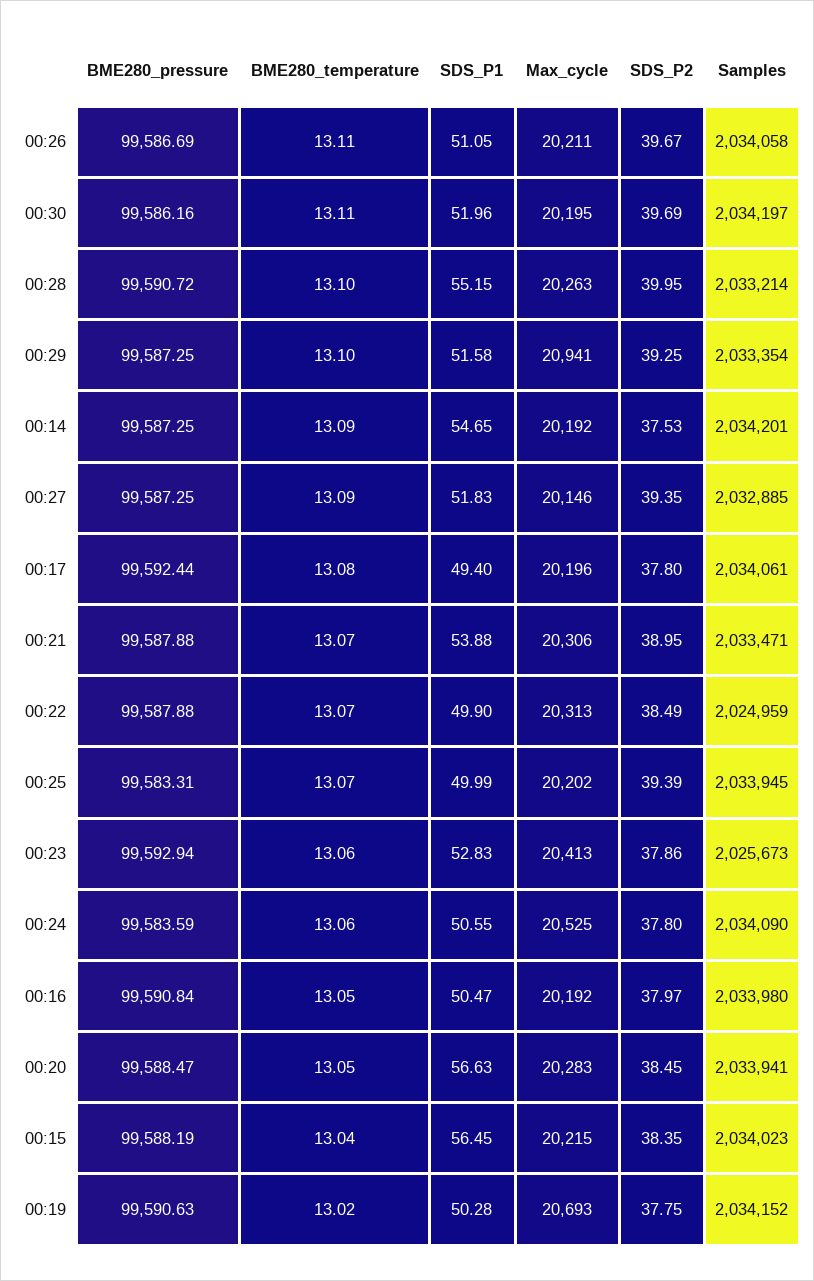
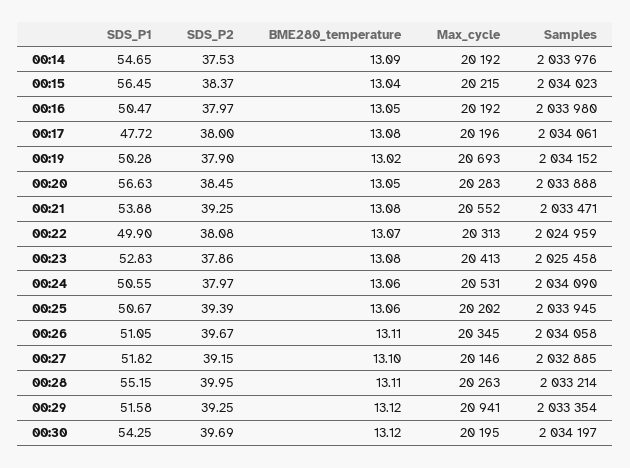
  {
-   "BME280_pressure": {
-     "00:26": 99586.69,
-     "00:30": 99586.16,
-     "00:28": 99590.72,
-     "00:29": 99587.25,
-     "00:14": 99587.25,
-     "00:27": 99587.25,
-     "00:17": 99592.44,
-     "00:21": 99587.88,
-     "00:22": 99587.88,
-     "00:25": 99583.31,
-     "00:23": 99592.94,
-     "00:24": 99583.59,
-     "00:16": 99590.84,
-     "00:20": 99588.47,
-     "00:15": 99588.19,
-     "00:19": 99590.63
-   },
    "BME280_temperature": {
      "00:26": 13.11,
-     "00:30": 13.11,
+     "00:30": 13.12,
-     "00:28": 13.1,
+     "00:28": 13.11,
-     "00:29": 13.1,
+     "00:29": 13.12,
      "00:14": 13.09,
-     "00:27": 13.09,
+     "00:27": 13.1,
      "00:17": 13.08,
-     "00:21": 13.07,
+     "00:21": 13.08,
      "00:22": 13.07,
-     "00:25": 13.07,
+     "00:25": 13.06,
-     "00:23": 13.06,
+     "00:23": 13.08,
      "00:24": 13.06,
      "00:16": 13.05,
      "00:20": 13.05,
      "00:15": 13.04,
      "00:19": 13.02
    },
    "SDS_P1": {
      "00:26": 51.05,
-     "00:30": 51.96,
+     "00:30": 54.25,
      "00:28": 55.15,
      "00:29": 51.58,
      "00:14": 54.65,
-     "00:27": 51.83,
+     "00:27": 51.82,
-     "00:17": 49.4,
+     "00:17": 47.72,
      "00:21": 53.88,
      "00:22": 49.9,
-     "00:25": 49.99,
+     "00:25": 50.67,
      "00:23": 52.83,
      "00:24": 50.55,
      "00:16": 50.47,
      "00:20": 56.63,
      "00:15": 56.45,
      "00:19": 50.28
    },
    "Max_cycle": {
-     "00:26": 20211,
+     "00:26": 20345,
      "00:30": 20195,
      "00:28": 20263,
      "00:29": 20941,
      "00:14": 20192,
      "00:27": 20146,
      "00:17": 20196,
-     "00:21": 20306,
+     "00:21": 20552,
      "00:22": 20313,
      "00:25": 20202,
      "00:23": 20413,
-     "00:24": 20525,
+     "00:24": 20531,
      "00:16": 20192,
      "00:20": 20283,
      "00:15": 20215,
      "00:19": 20693
    },
    "SDS_P2": {
      "00:26": 39.67,
      "00:30": 39.69,
      "00:28": 39.95,
      "00:29": 39.25,
      "00:14": 37.53,
-     "00:27": 39.35,
+     "00:27": 39.15,
-     "00:17": 37.8,
+     "00:17": 38,
-     "00:21": 38.95,
+     "00:21": 39.25,
-     "00:22": 38.49,
+     "00:22": 38.08,
      "00:25": 39.39,
      "00:23": 37.86,
-     "00:24": 37.8,
+     "00:24": 37.97,
      "00:16": 37.97,
      "00:20": 38.45,
-     "00:15": 38.35,
+     "00:15": 38.37,
-     "00:19": 37.75
+     "00:19": 37.9
    },
    "Samples": {
      "00:26": 2034058,
      "00:30": 2034197,
      "00:28": 2033214,
      "00:29": 2033354,
-     "00:14": 2034201,
+     "00:14": 2033976,
      "00:27": 2032885,
      "00:17": 2034061,
      "00:21": 2033471,
      "00:22": 2024959,
      "00:25": 2033945,
-     "00:23": 2025673,
+     "00:23": 2025458,
      "00:24": 2034090,
      "00:16": 2033980,
-     "00:20": 2033941,
+     "00:20": 2033888,
      "00:15": 2034023,
      "00:19": 2034152
    }
  }

